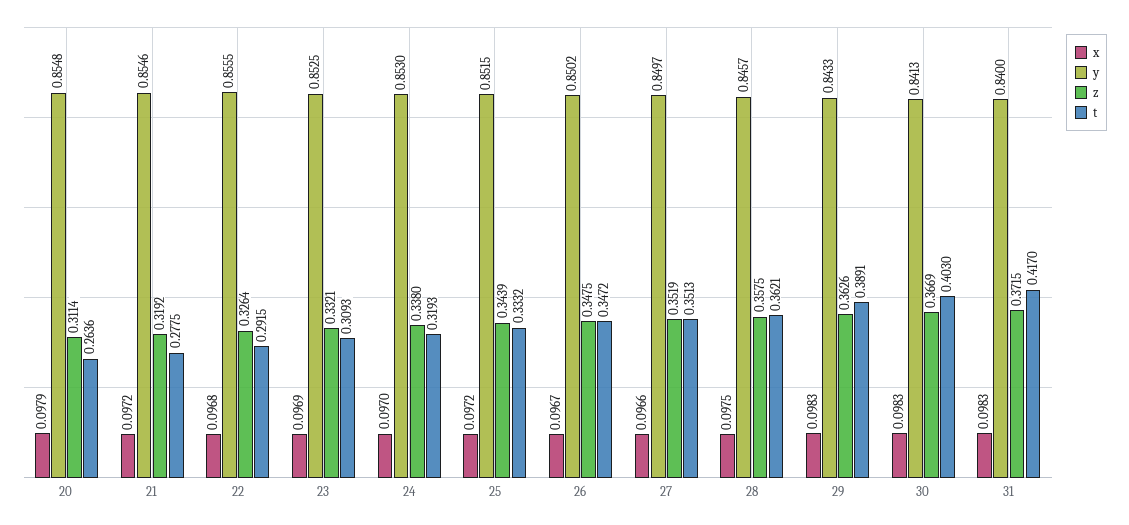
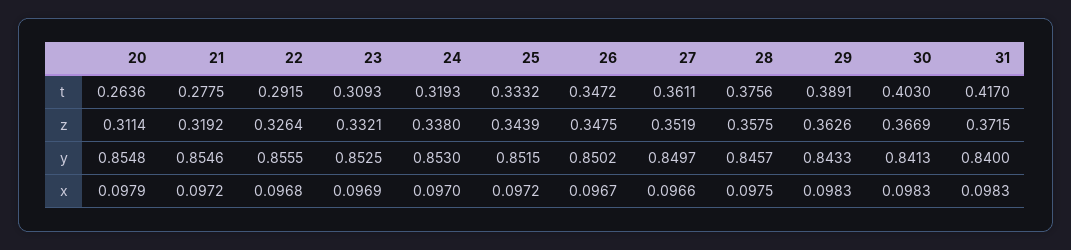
  {
    "x": {
      "20": 0.0979,
      "21": 0.0972,
      "22": 0.0968,
      "23": 0.0969,
      "24": 0.097,
      "25": 0.0972,
      "26": 0.0967,
      "27": 0.0966,
      "28": 0.0975,
      "29": 0.0983,
      "30": 0.0983,
      "31": 0.0983
    },
    "y": {
      "20": 0.8548,
      "21": 0.8546,
      "22": 0.8555,
      "23": 0.8525,
      "24": 0.853,
      "25": 0.8515,
      "26": 0.8502,
      "27": 0.8497,
      "28": 0.8457,
      "29": 0.8433,
      "30": 0.8413,
      "31": 0.84
    },
    "z": {
      "20": 0.3114,
      "21": 0.3192,
      "22": 0.3264,
      "23": 0.3321,
      "24": 0.338,
      "25": 0.3439,
      "26": 0.3475,
      "27": 0.3519,
      "28": 0.3575,
      "29": 0.3626,
      "30": 0.3669,
      "31": 0.3715
    },
    "t": {
      "20": 0.2636,
      "21": 0.2775,
      "22": 0.2915,
      "23": 0.3093,
      "24": 0.3193,
      "25": 0.3332,
      "26": 0.3472,
-     "27": 0.3513,
+     "27": 0.3611,
-     "28": 0.3621,
+     "28": 0.3756,
      "29": 0.3891,
      "30": 0.403,
      "31": 0.417
    }
  }

